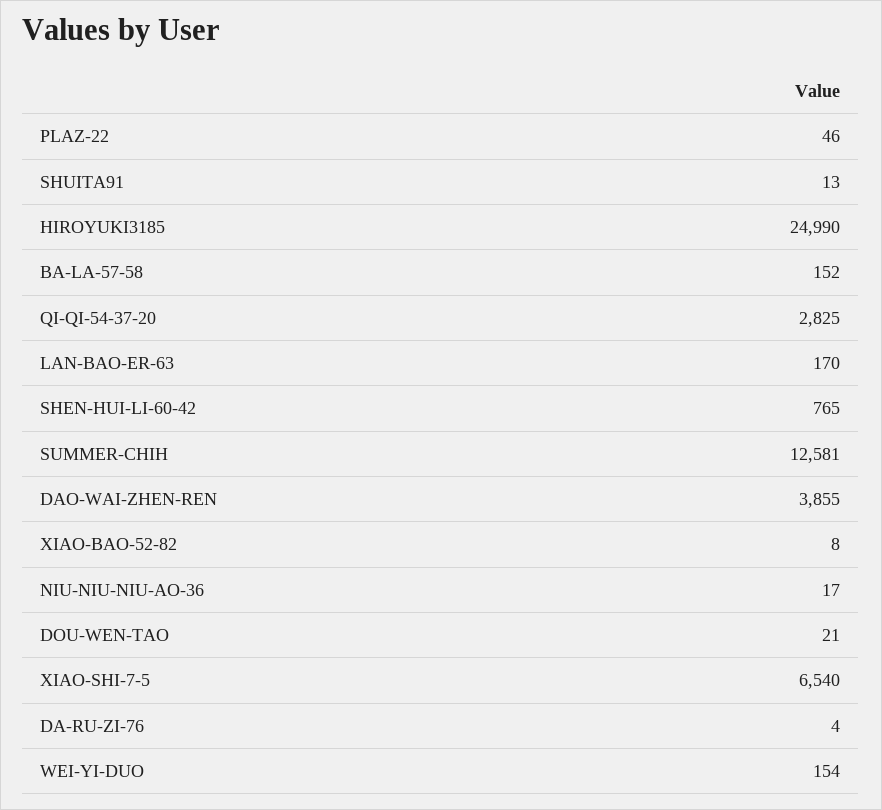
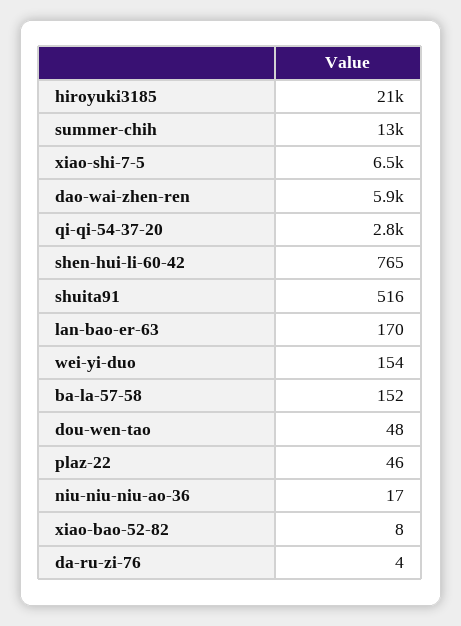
  {
    "PLAZ-22": 46,
-   "SHUITA91": 13,
+   "SHUITA91": 516,
-   "HIROYUKI3185": 24990,
+   "HIROYUKI3185": 21000,
    "BA-LA-57-58": 152,
    "QI-QI-54-37-20": 2825,
    "LAN-BAO-ER-63": 170,
    "SHEN-HUI-LI-60-42": 765,
    "SUMMER-CHIH": 12581,
-   "DAO-WAI-ZHEN-REN": 3855,
+   "DAO-WAI-ZHEN-REN": 5900,
    "XIAO-BAO-52-82": 8,
    "NIU-NIU-NIU-AO-36": 17,
-   "DOU-WEN-TAO": 21,
+   "DOU-WEN-TAO": 48,
    "XIAO-SHI-7-5": 6540,
    "DA-RU-ZI-76": 4,
    "WEI-YI-DUO": 154
  }

